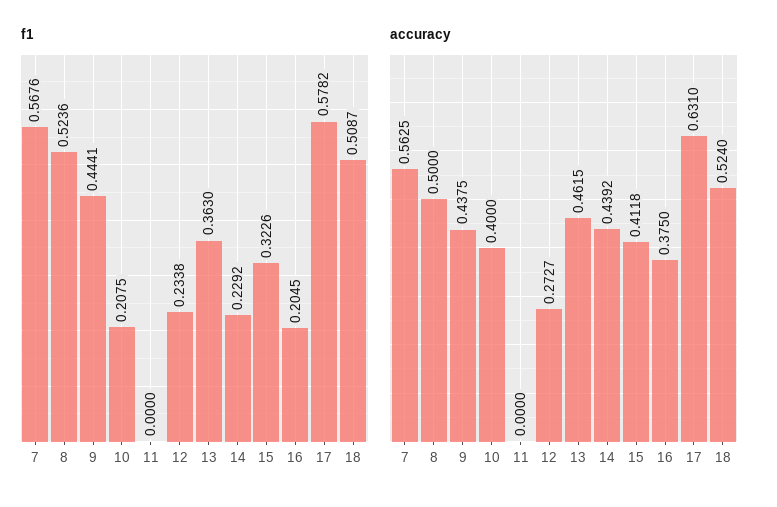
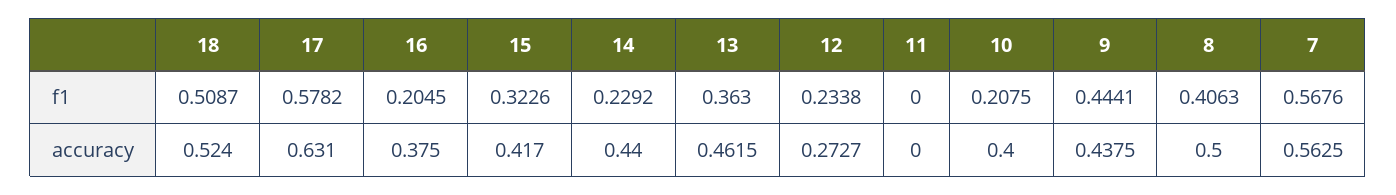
  {
    "f1": {
      "7": 0.5676,
-     "8": 0.5236,
+     "8": 0.4063,
      "9": 0.4441,
      "10": 0.2075,
      "11": 0,
      "12": 0.2338,
      "13": 0.363,
      "14": 0.2292,
      "15": 0.3226,
      "16": 0.2045,
      "17": 0.5782,
      "18": 0.5087
    },
    "accuracy": {
      "7": 0.5625,
      "8": 0.5,
      "9": 0.4375,
      "10": 0.4,
      "11": 0,
      "12": 0.2727,
      "13": 0.4615,
-     "14": 0.4392,
+     "14": 0.44,
-     "15": 0.4118,
+     "15": 0.417,
      "16": 0.375,
      "17": 0.631,
      "18": 0.524
    }
  }

